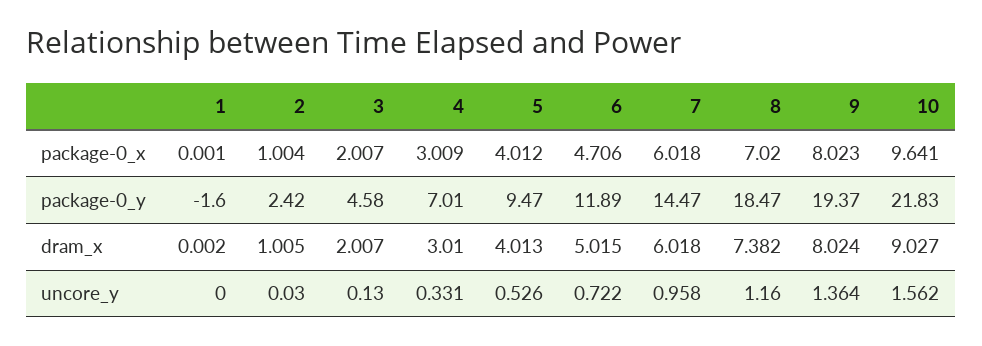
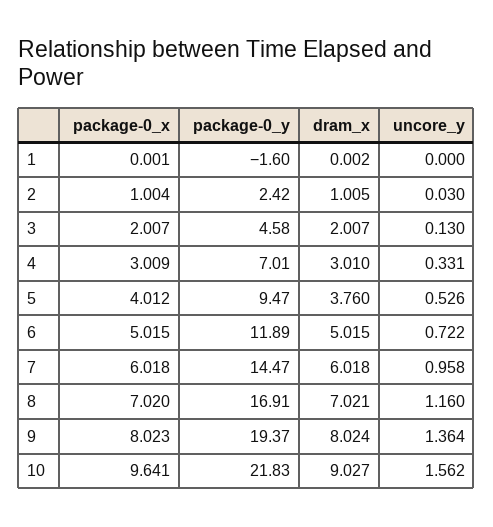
  {
    "1": {
      "package-0_x": 0.001,
      "package-0_y": -1.6,
      "dram_x": 0.002,
      "uncore_y": 0
    },
    "2": {
      "package-0_x": 1.004,
      "package-0_y": 2.42,
      "dram_x": 1.005,
      "uncore_y": 0.03
    },
    "3": {
      "package-0_x": 2.007,
      "package-0_y": 4.58,
      "dram_x": 2.007,
      "uncore_y": 0.13
    },
    "4": {
      "package-0_x": 3.009,
      "package-0_y": 7.01,
      "dram_x": 3.01,
      "uncore_y": 0.331
    },
    "5": {
      "package-0_x": 4.012,
      "package-0_y": 9.47,
-     "dram_x": 4.013,
+     "dram_x": 3.76,
      "uncore_y": 0.526
    },
    "6": {
-     "package-0_x": 4.706,
+     "package-0_x": 5.015,
      "package-0_y": 11.89,
      "dram_x": 5.015,
      "uncore_y": 0.722
    },
    "7": {
      "package-0_x": 6.018,
      "package-0_y": 14.47,
      "dram_x": 6.018,
      "uncore_y": 0.958
    },
    "8": {
      "package-0_x": 7.02,
-     "package-0_y": 18.47,
+     "package-0_y": 16.91,
-     "dram_x": 7.382,
+     "dram_x": 7.021,
      "uncore_y": 1.16
    },
    "9": {
      "package-0_x": 8.023,
      "package-0_y": 19.37,
      "dram_x": 8.024,
      "uncore_y": 1.364
    },
    "10": {
      "package-0_x": 9.641,
      "package-0_y": 21.83,
      "dram_x": 9.027,
      "uncore_y": 1.562
    }
  }

